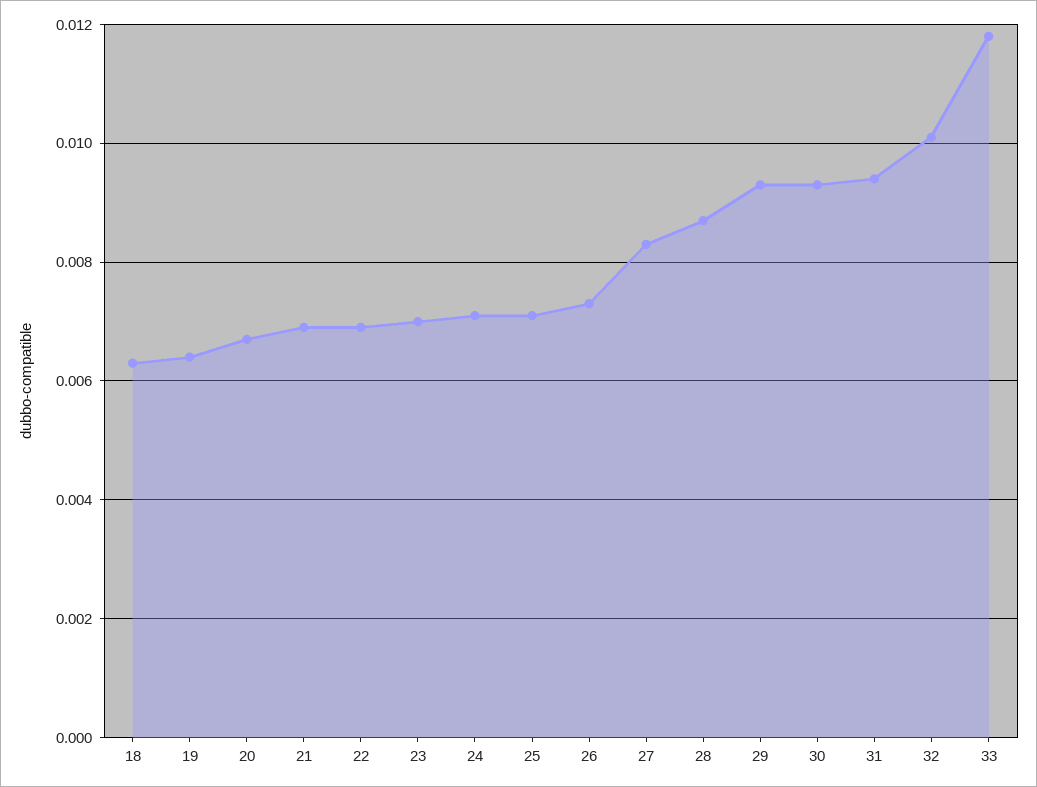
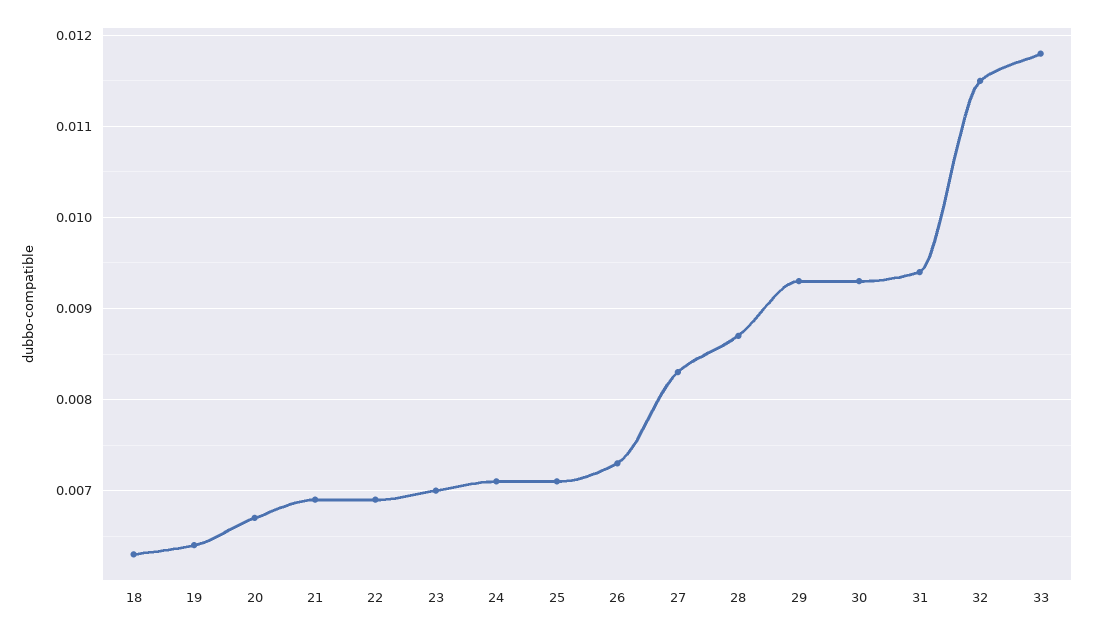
  {
    "18": 0.0063,
    "19": 0.0064,
    "20": 0.0067,
    "21": 0.0069,
    "22": 0.0069,
    "23": 0.007,
    "24": 0.0071,
    "25": 0.0071,
    "26": 0.0073,
    "27": 0.0083,
    "28": 0.0087,
    "29": 0.0093,
    "30": 0.0093,
    "31": 0.0094,
-   "32": 0.01,
+   "32": 0.0115,
    "33": 0.0118
  }

